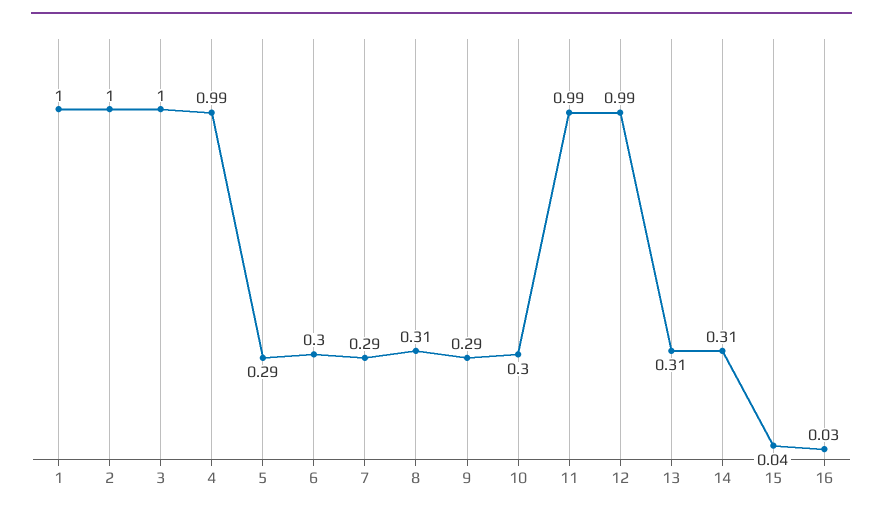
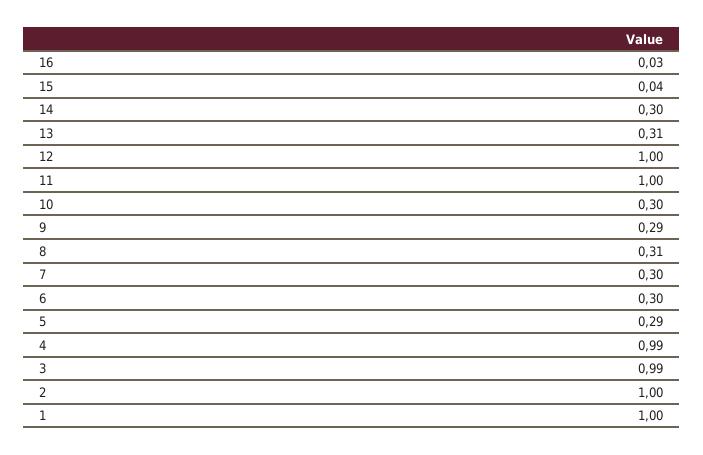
  {
    "1": 1,
    "2": 1,
-   "3": 1,
+   "3": 0.99,
    "4": 0.99,
    "5": 0.29,
    "6": 0.3,
-   "7": 0.29,
+   "7": 0.3,
    "8": 0.31,
    "9": 0.29,
    "10": 0.3,
-   "11": 0.99,
+   "11": 1,
-   "12": 0.99,
+   "12": 1,
    "13": 0.31,
-   "14": 0.31,
+   "14": 0.3,
    "15": 0.04,
    "16": 0.03
  }

